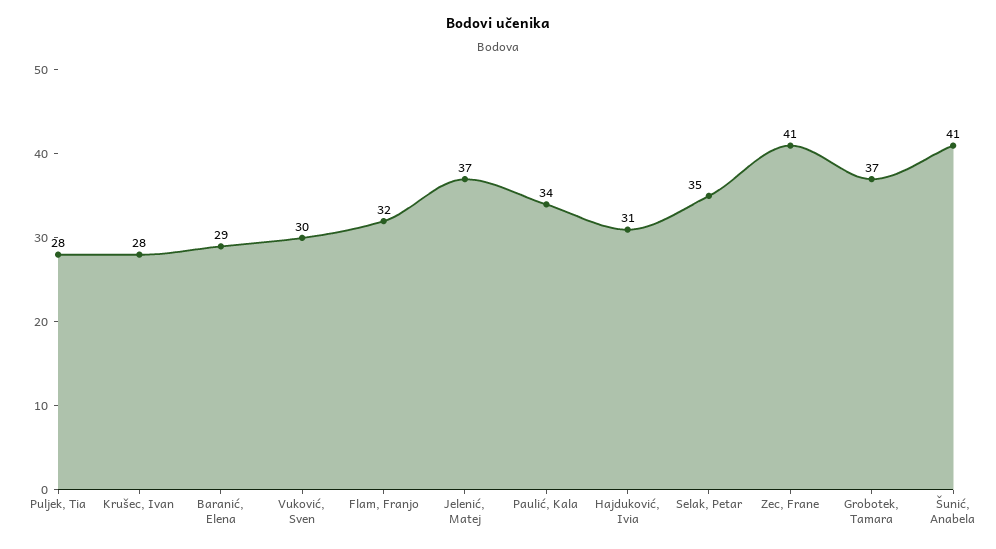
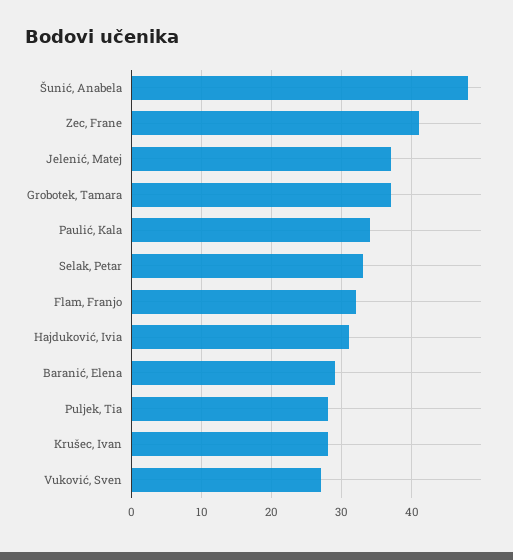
  {
    "Puljek, Tia": 28,
    "Krušec, Ivan": 28,
    "Baranić, Elena": 29,
-   "Vuković, Sven": 30,
+   "Vuković, Sven": 27,
    "Flam, Franjo": 32,
    "Jelenić, Matej": 37,
    "Paulić, Kala": 34,
    "Hajduković, Ivia": 31,
-   "Selak, Petar": 35,
+   "Selak, Petar": 33,
    "Zec, Frane": 41,
    "Grobotek, Tamara": 37,
-   "Šunić, Anabela": 41
+   "Šunić, Anabela": 48
  }

